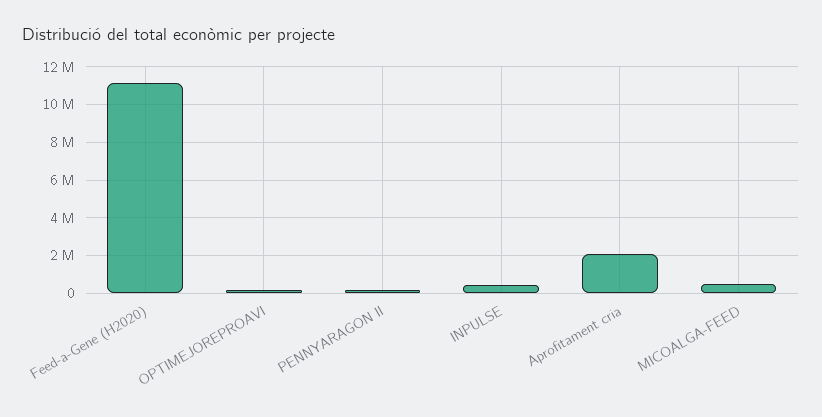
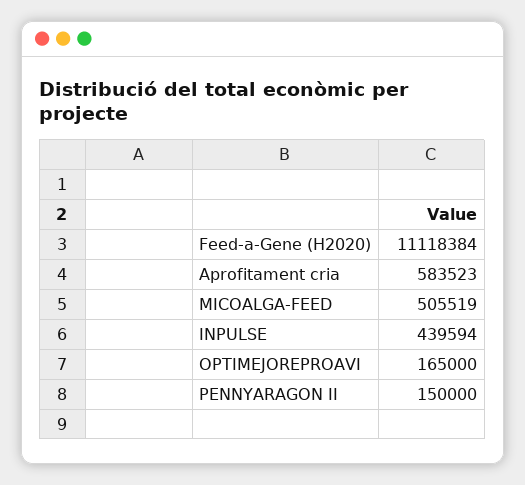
  {
    "Feed-a-Gene (H2020)": 11118384,
    "OPTIMEJOREPROAVI": 165000,
    "PENNYARAGON II": 150000,
    "INPULSE": 439594,
-   "Aprofitament cria": 2000000,
+   "Aprofitament cria": 583523,
    "MICOALGA-FEED": 505519
  }

